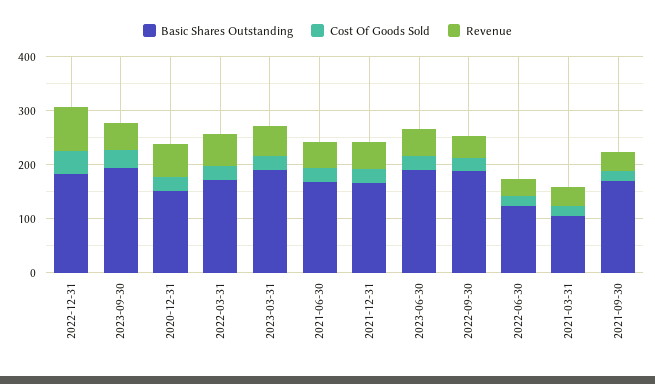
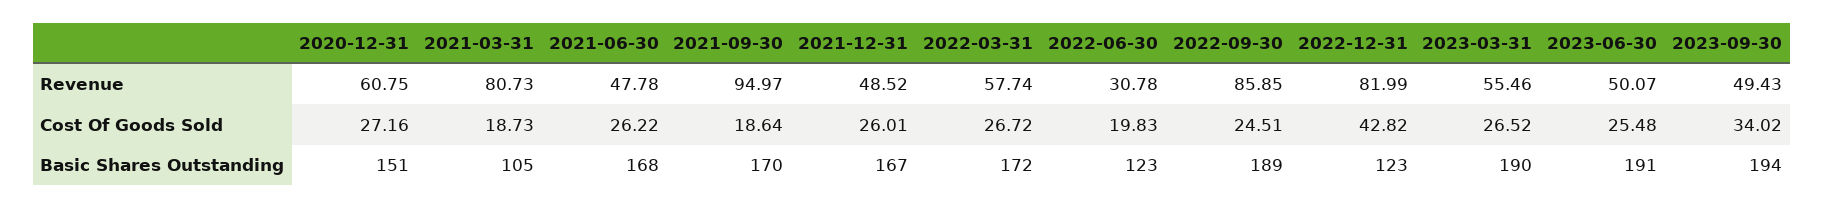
  {
    "Basic Shares Outstanding": {
-     "2022-12-31": 180,
+     "2022-12-31": 123,
      "2023-09-30": 194,
      "2020-12-31": 151,
      "2022-03-31": 172,
      "2023-03-31": 190,
      "2021-06-30": 168,
      "2021-12-31": 167,
      "2023-06-30": 191,
      "2022-09-30": 189,
      "2022-06-30": 123,
      "2021-03-31": 105,
      "2021-09-30": 170
    },
    "Cost Of Goods Sold": {
      "2022-12-31": 42.82,
      "2023-09-30": 34.02,
      "2020-12-31": 27.16,
      "2022-03-31": 26.72,
      "2023-03-31": 26.52,
      "2021-06-30": 26.22,
      "2021-12-31": 26.01,
      "2023-06-30": 25.48,
      "2022-09-30": 24.51,
      "2022-06-30": 19.83,
      "2021-03-31": 18.73,
      "2021-09-30": 18.64
    },
    "Revenue": {
      "2022-12-31": 81.99,
      "2023-09-30": 49.43,
      "2020-12-31": 60.75,
      "2022-03-31": 57.74,
      "2023-03-31": 55.46,
      "2021-06-30": 47.78,
      "2021-12-31": 48.52,
      "2023-06-30": 50.07,
-     "2022-09-30": 40,
+     "2022-09-30": 85.85,
      "2022-06-30": 30.78,
-     "2021-03-31": 40,
+     "2021-03-31": 80.73,
-     "2021-09-30": 40
+     "2021-09-30": 94.97
    }
  }

